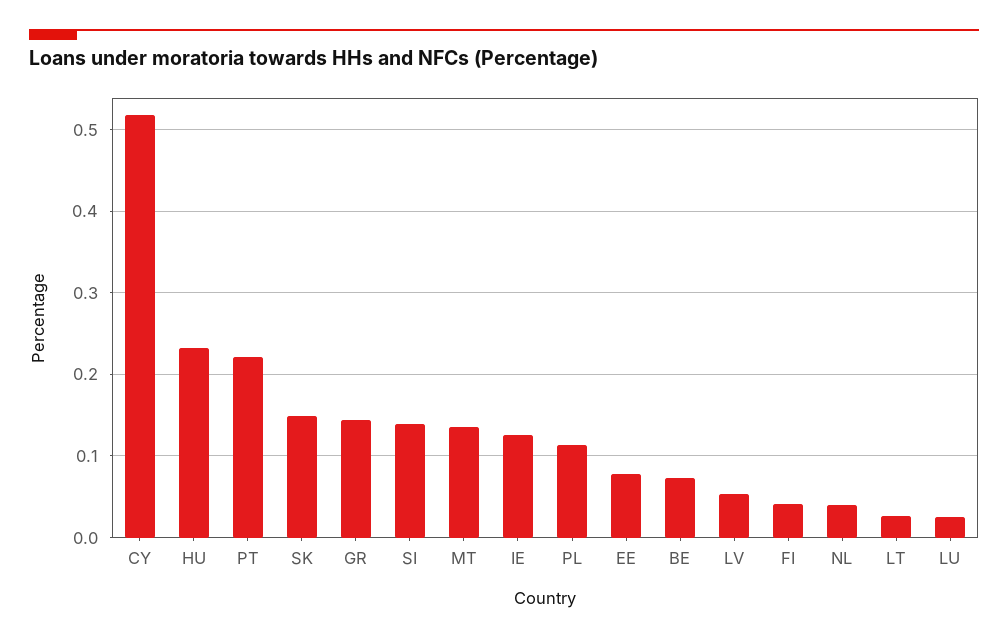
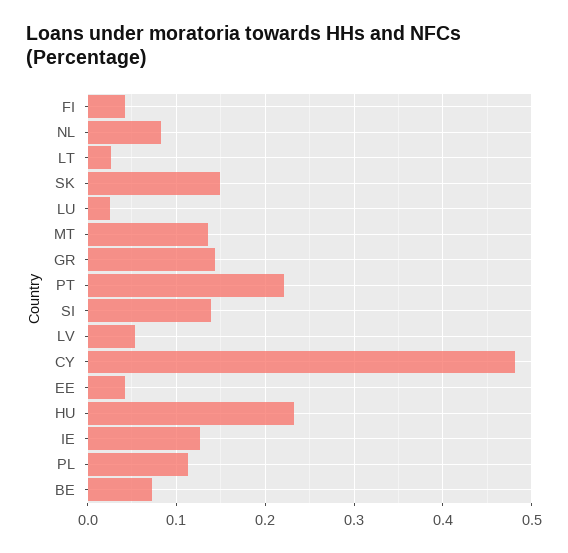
  {
-   "CY": 0.52,
+   "CY": 0.48,
    "HU": 0.23,
    "PT": 0.22,
    "SK": 0.15,
    "GR": 0.14,
    "SI": 0.14,
    "MT": 0.14,
    "IE": 0.13,
    "PL": 0.11,
-   "EE": 0.08,
+   "EE": 0.04,
    "BE": 0.07,
    "LV": 0.05,
    "FI": 0.04,
-   "NL": 0.04,
+   "NL": 0.08,
    "LT": 0.03,
    "LU": 0.03
  }

